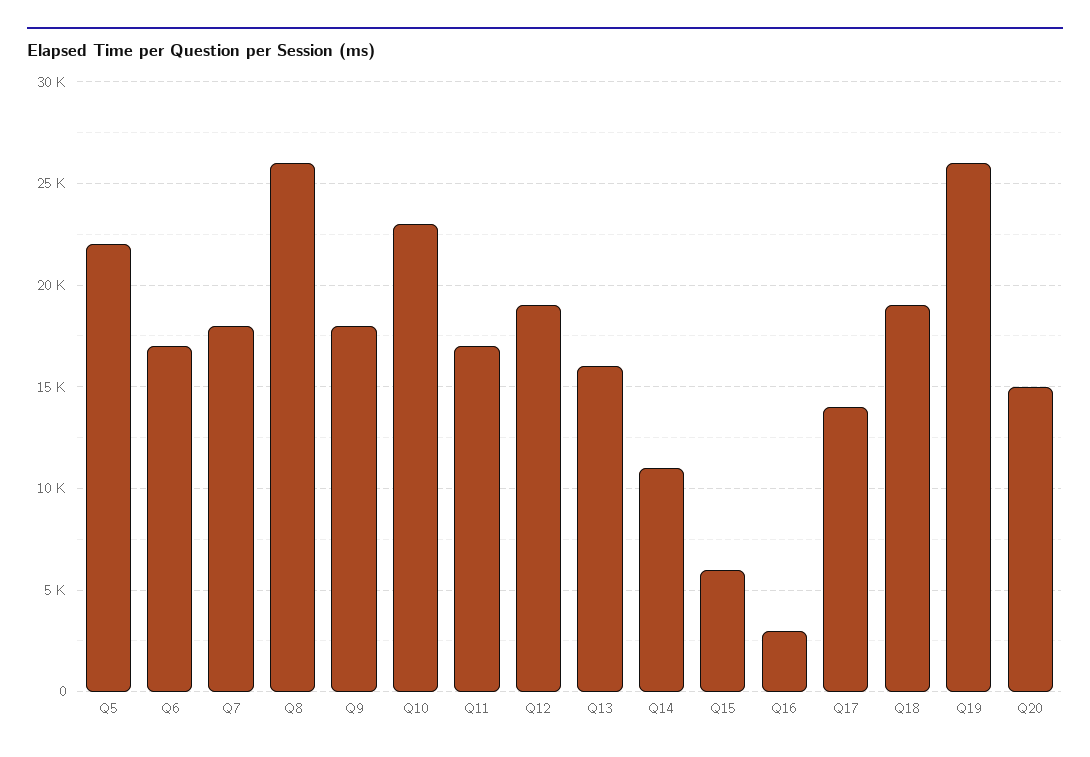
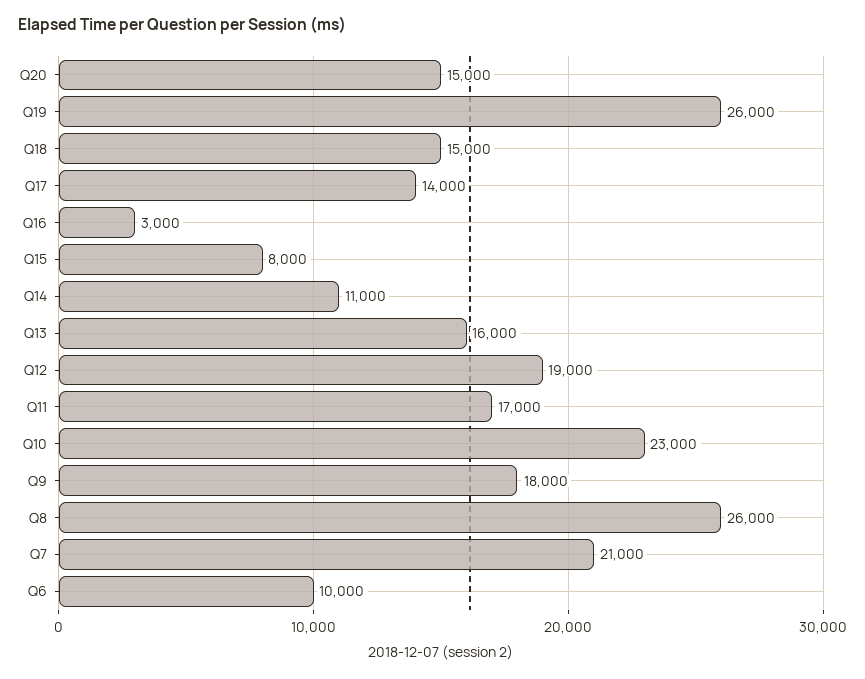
  {
-   "Q5": 22000,
-   "Q6": 17000,
+   "Q6": 10000,
-   "Q7": 18000,
+   "Q7": 21000,
    "Q8": 26000,
    "Q9": 18000,
    "Q10": 23000,
    "Q11": 17000,
    "Q12": 19000,
    "Q13": 16000,
    "Q14": 11000,
-   "Q15": 6000,
+   "Q15": 8000,
    "Q16": 3000,
    "Q17": 14000,
-   "Q18": 19000,
+   "Q18": 15000,
    "Q19": 26000,
    "Q20": 15000
  }

